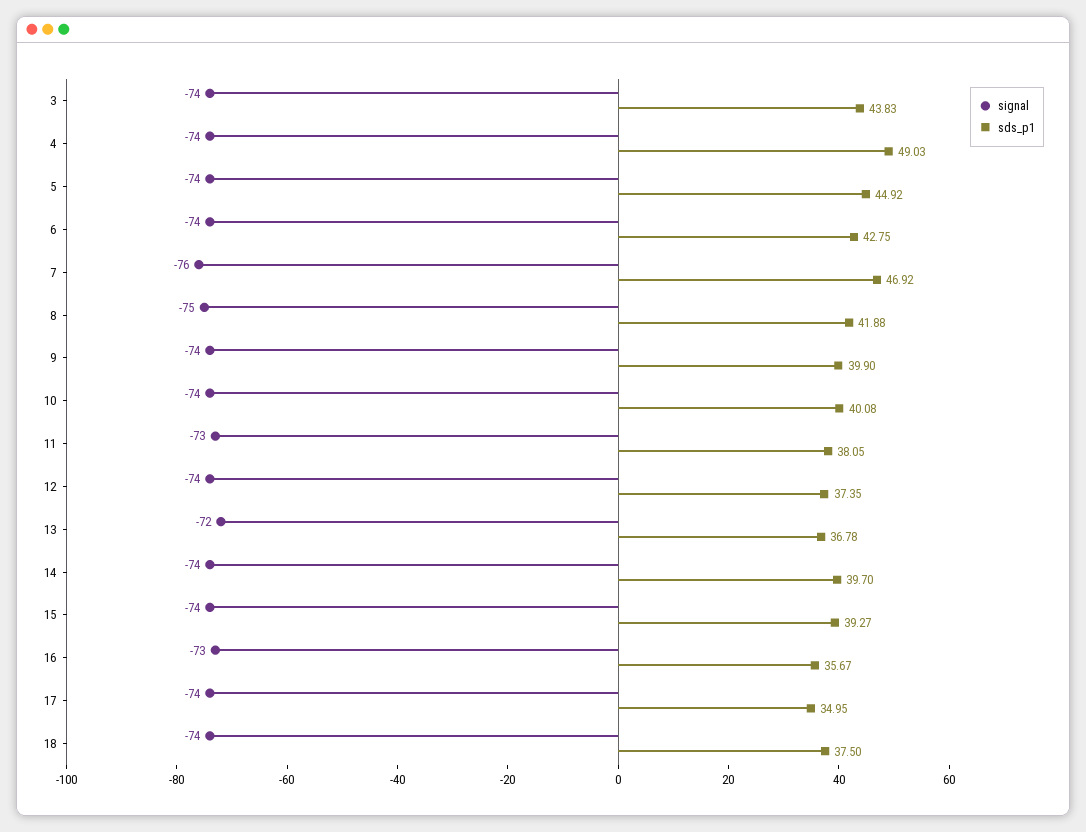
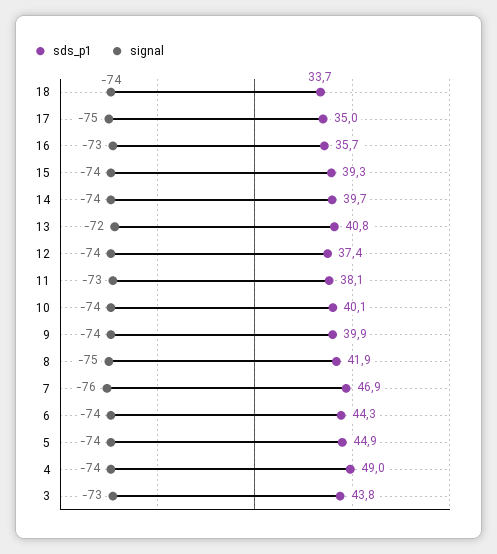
  {
    "signal": {
-     "3": -74,
+     "3": -73,
      "4": -74,
      "5": -74,
      "6": -74,
      "7": -76,
      "8": -75,
      "9": -74,
      "10": -74,
      "11": -73,
      "12": -74,
      "13": -72,
      "14": -74,
      "15": -74,
      "16": -73,
-     "17": -74,
+     "17": -75,
      "18": -74
    },
    "sds_p1": {
      "3": 43.83,
      "4": 49.03,
      "5": 44.92,
-     "6": 42.75,
+     "6": 44.3,
      "7": 46.92,
      "8": 41.88,
      "9": 39.9,
      "10": 40.08,
      "11": 38.05,
      "12": 37.35,
-     "13": 36.78,
+     "13": 40.8,
      "14": 39.7,
      "15": 39.27,
      "16": 35.67,
      "17": 34.95,
-     "18": 37.5
+     "18": 33.7
    }
  }

